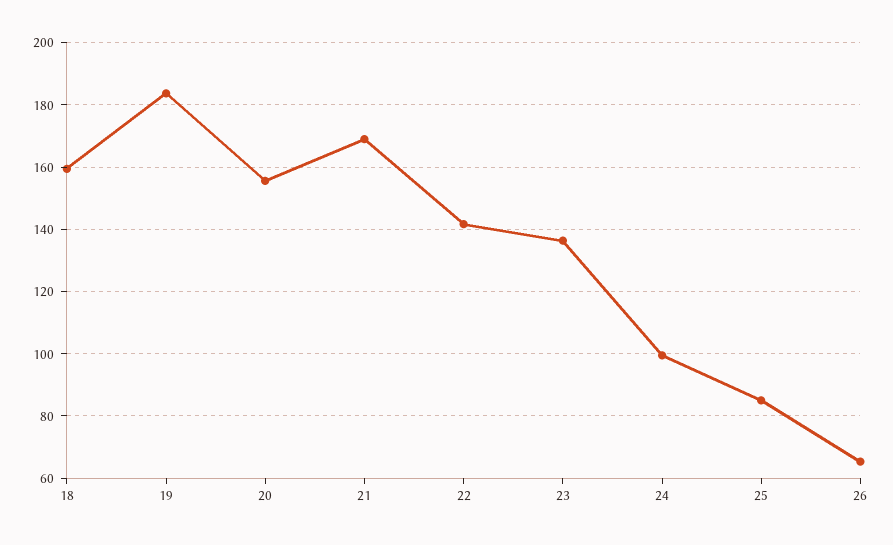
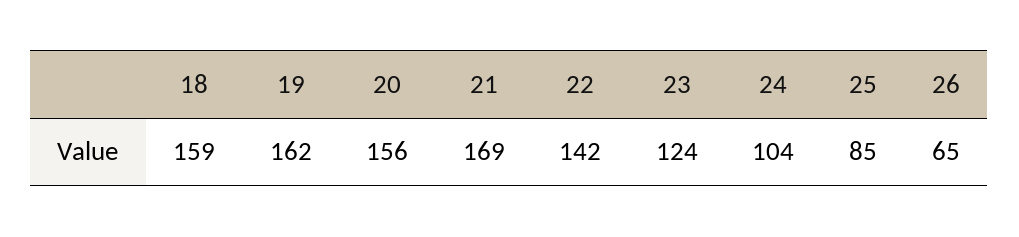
  {
    "18": 159,
-   "19": 184,
+   "19": 162,
    "20": 156,
    "21": 169,
    "22": 142,
-   "23": 136,
+   "23": 124,
-   "24": 100,
+   "24": 104,
    "25": 85,
    "26": 65
  }

